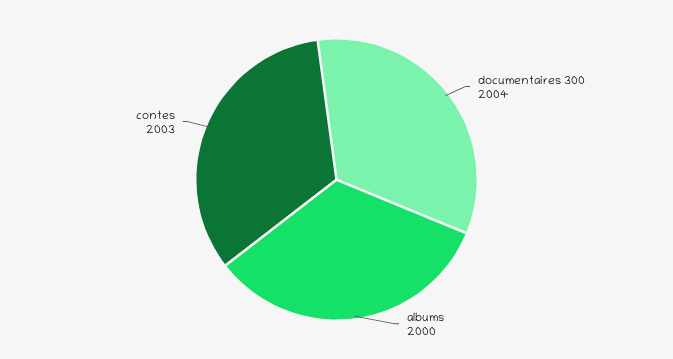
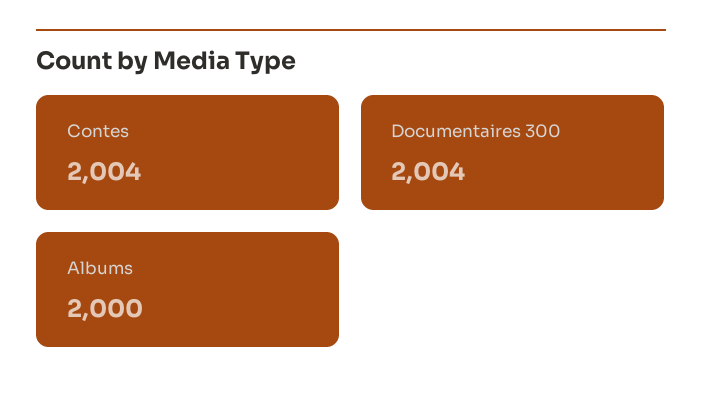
  {
    "documentaires 300": 2004,
    "albums": 2000,
-   "contes": 2003
+   "contes": 2004
  }

